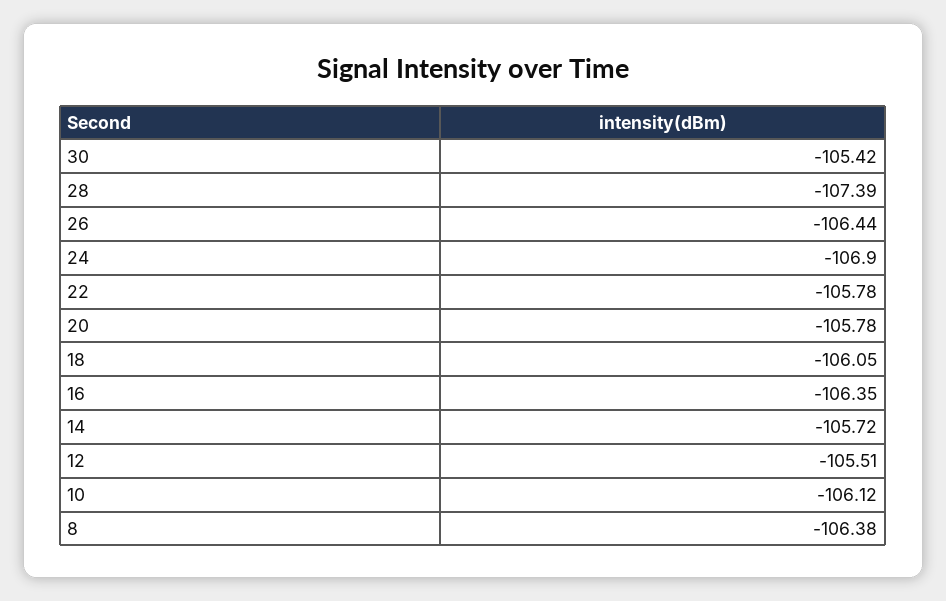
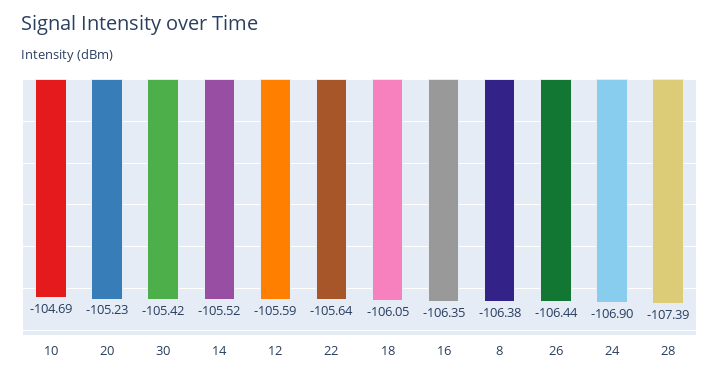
  {
    "30": -105.42,
    "28": -107.39,
    "26": -106.44,
    "24": -106.9,
-   "22": -105.78,
+   "22": -105.64,
-   "20": -105.78,
+   "20": -105.23,
    "18": -106.05,
    "16": -106.35,
-   "14": -105.72,
+   "14": -105.52,
-   "12": -105.51,
+   "12": -105.59,
-   "10": -106.12,
+   "10": -104.69,
    "8": -106.38
  }

